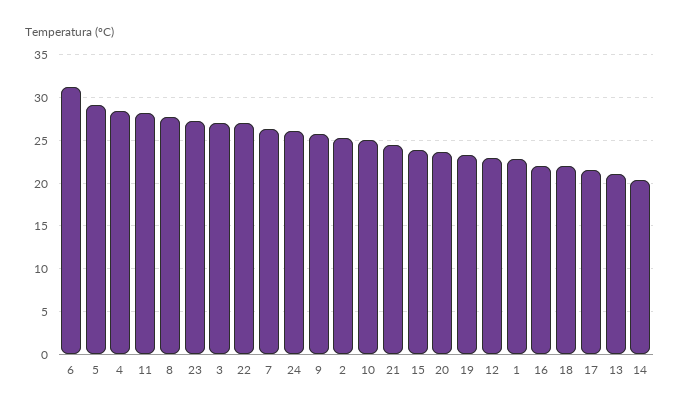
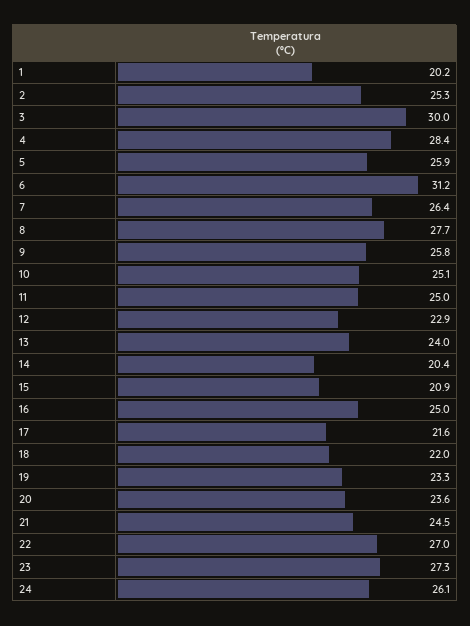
  {
    "6": 31.2,
-   "5": 29,
+   "5": 25.9,
    "4": 28.4,
-   "11": 28,
+   "11": 25,
    "8": 27.7,
    "23": 27.3,
-   "3": 27,
+   "3": 30,
    "22": 27,
    "7": 26.4,
    "24": 26.1,
    "9": 25.8,
    "2": 25.3,
    "10": 25.1,
    "21": 24.5,
-   "15": 24,
+   "15": 20.9,
    "20": 23.6,
    "19": 23.3,
    "12": 22.9,
-   "1": 23,
+   "1": 20.2,
-   "16": 22,
+   "16": 25,
    "18": 22,
    "17": 21.6,
-   "13": 21,
+   "13": 24,
    "14": 20.4
  }

